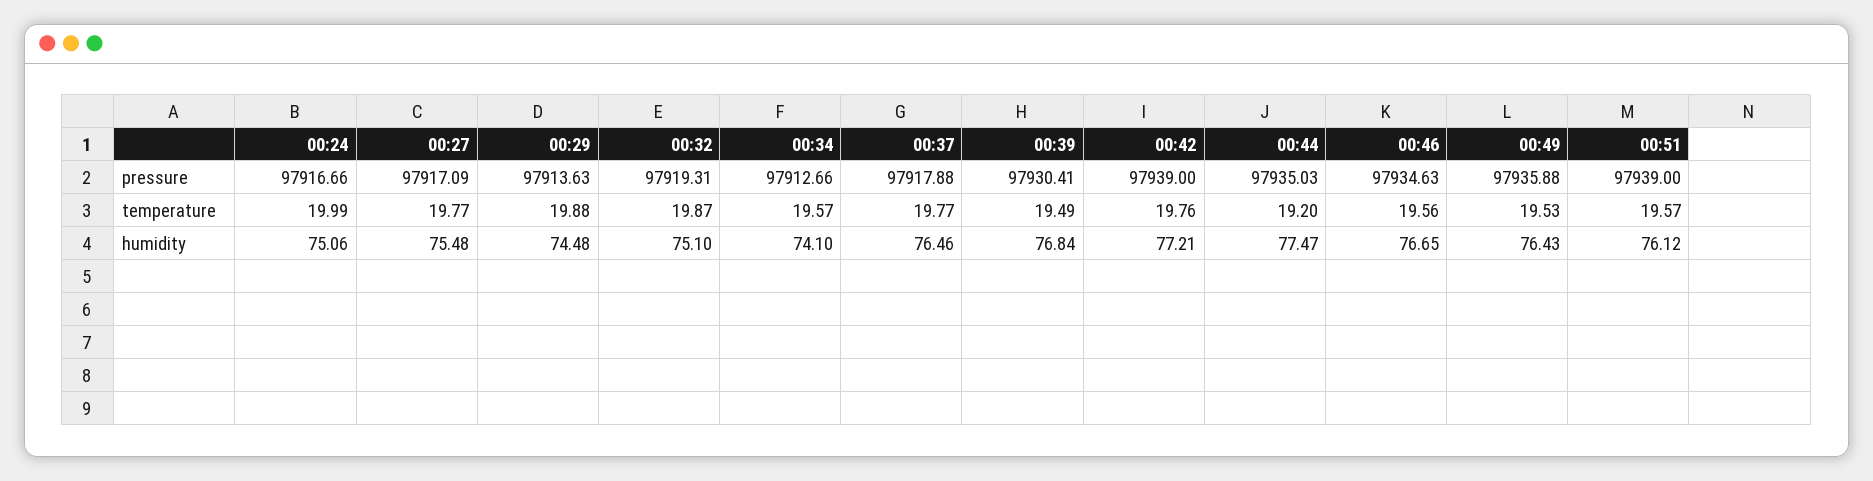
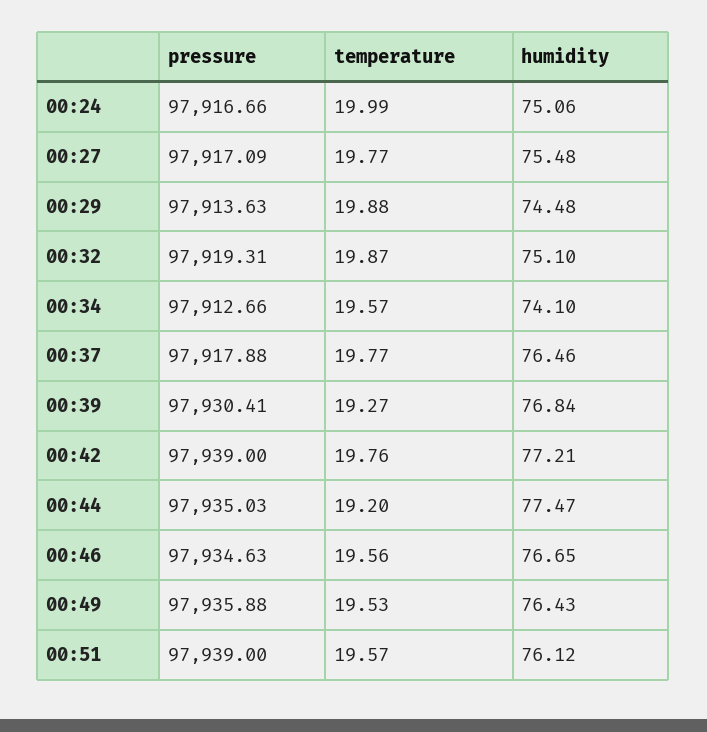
  {
    "00:24": {
      "pressure": 97916.66,
      "temperature": 19.99,
      "humidity": 75.06
    },
    "00:27": {
      "pressure": 97917.09,
      "temperature": 19.77,
      "humidity": 75.48
    },
    "00:29": {
      "pressure": 97913.63,
      "temperature": 19.88,
      "humidity": 74.48
    },
    "00:32": {
      "pressure": 97919.31,
      "temperature": 19.87,
      "humidity": 75.1
    },
    "00:34": {
      "pressure": 97912.66,
      "temperature": 19.57,
      "humidity": 74.1
    },
    "00:37": {
      "pressure": 97917.88,
      "temperature": 19.77,
      "humidity": 76.46
    },
    "00:39": {
      "pressure": 97930.41,
-     "temperature": 19.49,
+     "temperature": 19.27,
      "humidity": 76.84
    },
    "00:42": {
      "pressure": 97939,
      "temperature": 19.76,
      "humidity": 77.21
    },
    "00:44": {
      "pressure": 97935.03,
      "temperature": 19.2,
      "humidity": 77.47
    },
    "00:46": {
      "pressure": 97934.63,
      "temperature": 19.56,
      "humidity": 76.65
    },
    "00:49": {
      "pressure": 97935.88,
      "temperature": 19.53,
      "humidity": 76.43
    },
    "00:51": {
      "pressure": 97939,
      "temperature": 19.57,
      "humidity": 76.12
    }
  }

